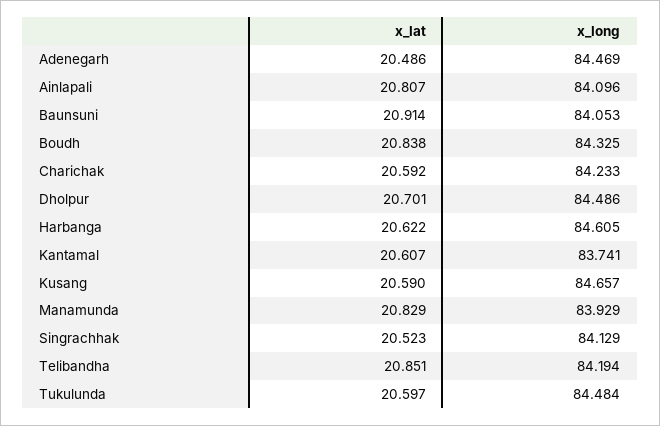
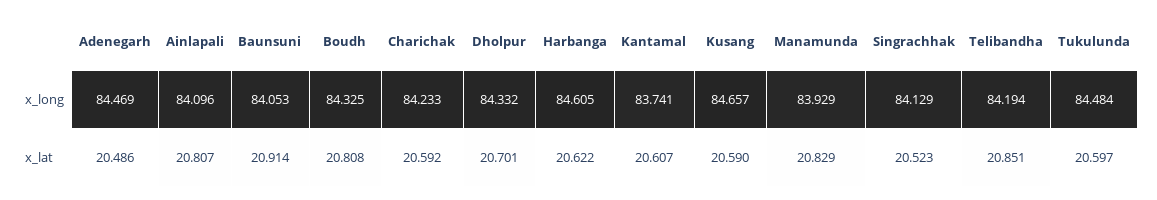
  {
    "x_lat": {
      "Adenegarh": 20.486,
      "Ainlapali": 20.807,
      "Baunsuni": 20.914,
-     "Boudh": 20.838,
+     "Boudh": 20.808,
      "Charichak": 20.592,
      "Dholpur": 20.701,
      "Harbanga": 20.622,
      "Kantamal": 20.607,
      "Kusang": 20.59,
      "Manamunda": 20.829,
      "Singrachhak": 20.523,
      "Telibandha": 20.851,
      "Tukulunda": 20.597
    },
    "x_long": {
      "Adenegarh": 84.469,
      "Ainlapali": 84.096,
      "Baunsuni": 84.053,
      "Boudh": 84.325,
      "Charichak": 84.233,
-     "Dholpur": 84.486,
+     "Dholpur": 84.332,
      "Harbanga": 84.605,
      "Kantamal": 83.741,
      "Kusang": 84.657,
      "Manamunda": 83.929,
      "Singrachhak": 84.129,
      "Telibandha": 84.194,
      "Tukulunda": 84.484
    }
  }

